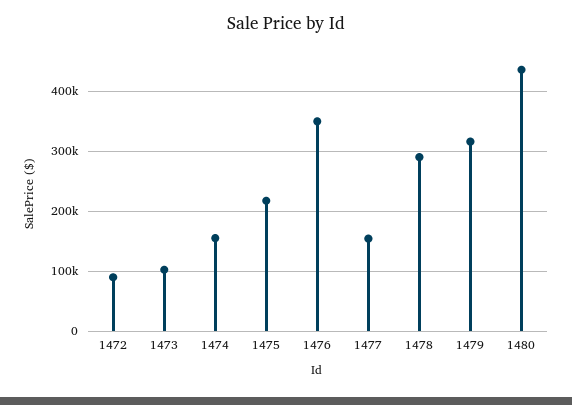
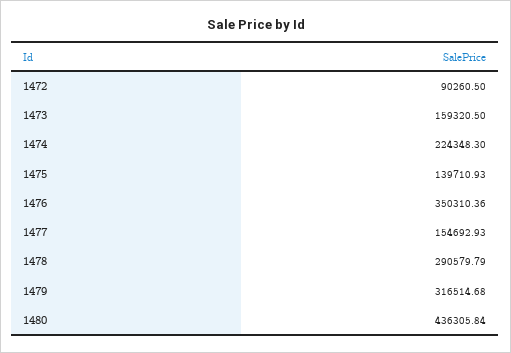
  {
    "1472": 90260.5,
-   "1473": 100000,
+   "1473": 159320.5,
-   "1474": 160000,
+   "1474": 224348.3,
-   "1475": 220000,
+   "1475": 139710.93,
    "1476": 350310.36,
    "1477": 154692.93,
    "1478": 290579.79,
    "1479": 316514.68,
    "1480": 436305.84
  }

